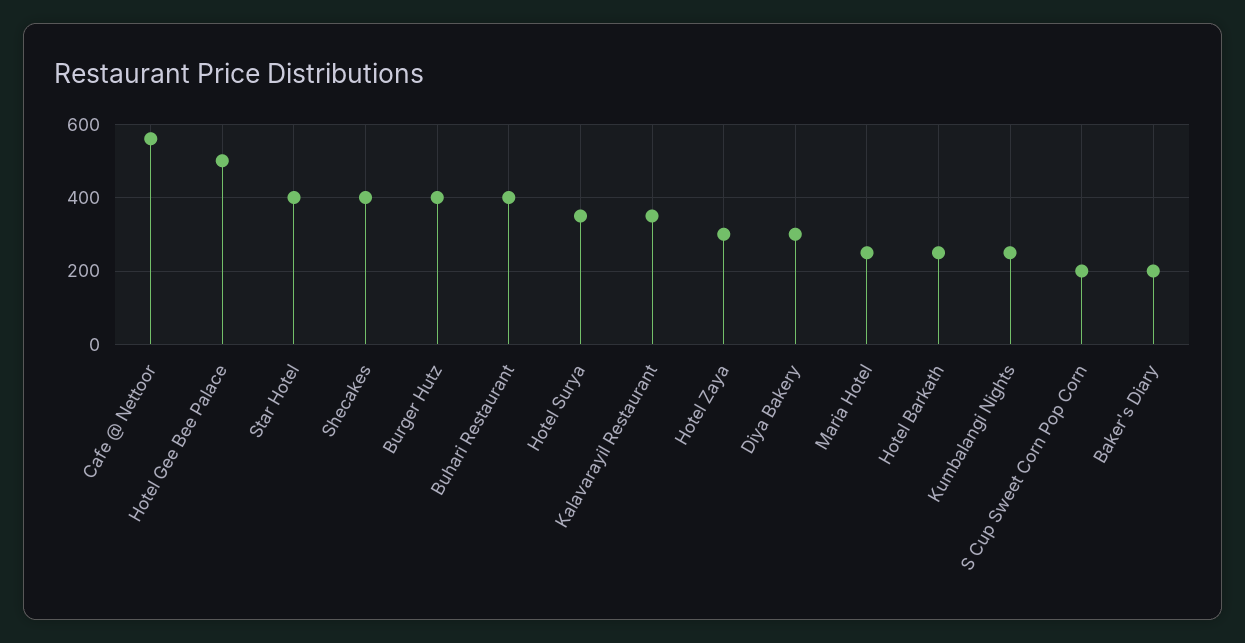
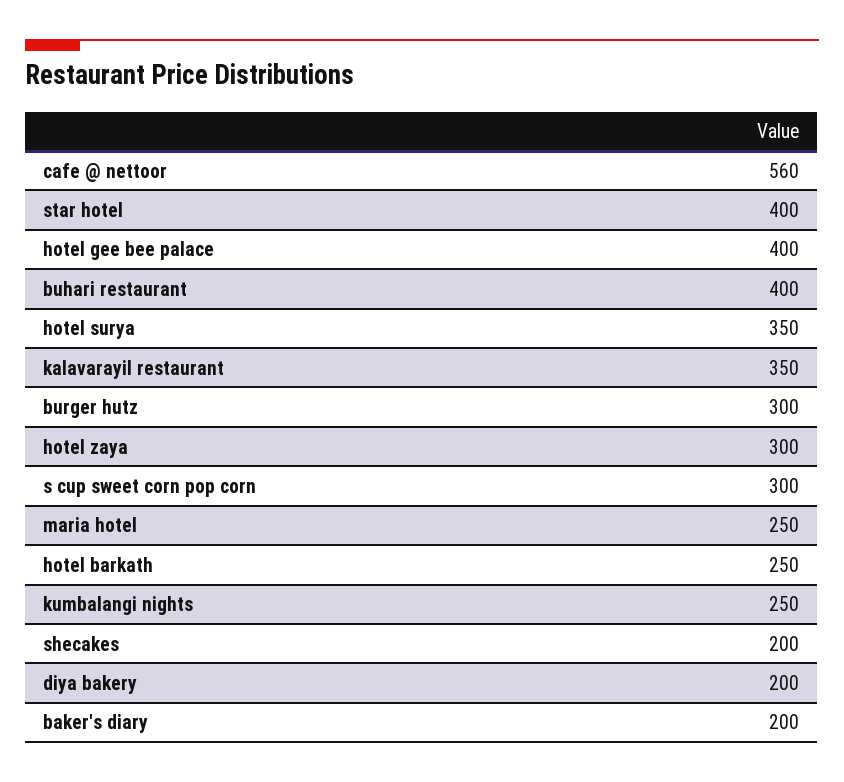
  {
    "Cafe @ Nettoor": 560,
-   "Hotel Gee Bee Palace": 500,
+   "Hotel Gee Bee Palace": 400,
    "Star Hotel": 400,
-   "Shecakes": 400,
+   "Shecakes": 200,
-   "Burger Hutz": 400,
+   "Burger Hutz": 300,
    "Buhari Restaurant": 400,
    "Hotel Surya": 350,
    "Kalavarayil Restaurant": 350,
    "Hotel Zaya": 300,
-   "Diya Bakery": 300,
+   "Diya Bakery": 200,
    "Maria Hotel": 250,
    "Hotel Barkath": 250,
    "Kumbalangi Nights": 250,
-   "S Cup Sweet Corn Pop Corn": 200,
+   "S Cup Sweet Corn Pop Corn": 300,
    "Baker's Diary": 200
  }

